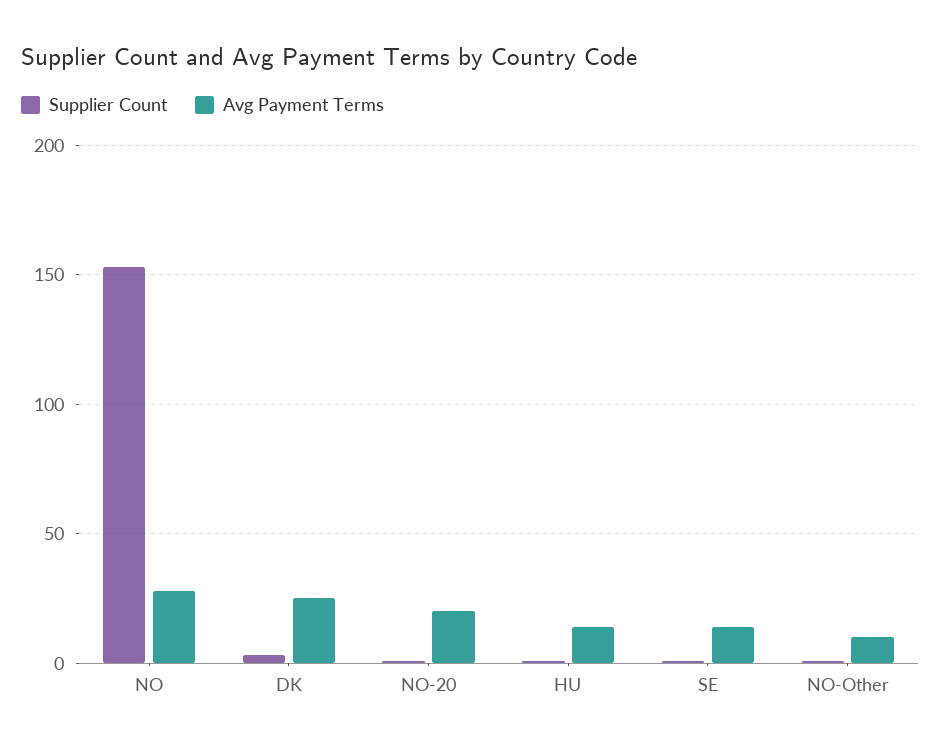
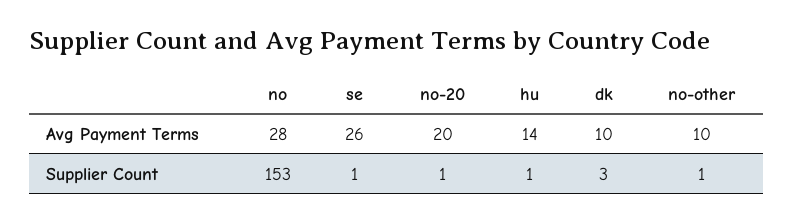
  {
    "Supplier Count": {
      "NO": 153,
      "DK": 3,
      "NO-20": 1,
      "HU": 1,
      "SE": 1,
      "NO-Other": 1
    },
    "Avg Payment Terms": {
      "NO": 28,
-     "DK": 25,
+     "DK": 10,
      "NO-20": 20,
      "HU": 14,
-     "SE": 15,
+     "SE": 26,
      "NO-Other": 10
    }
  }

